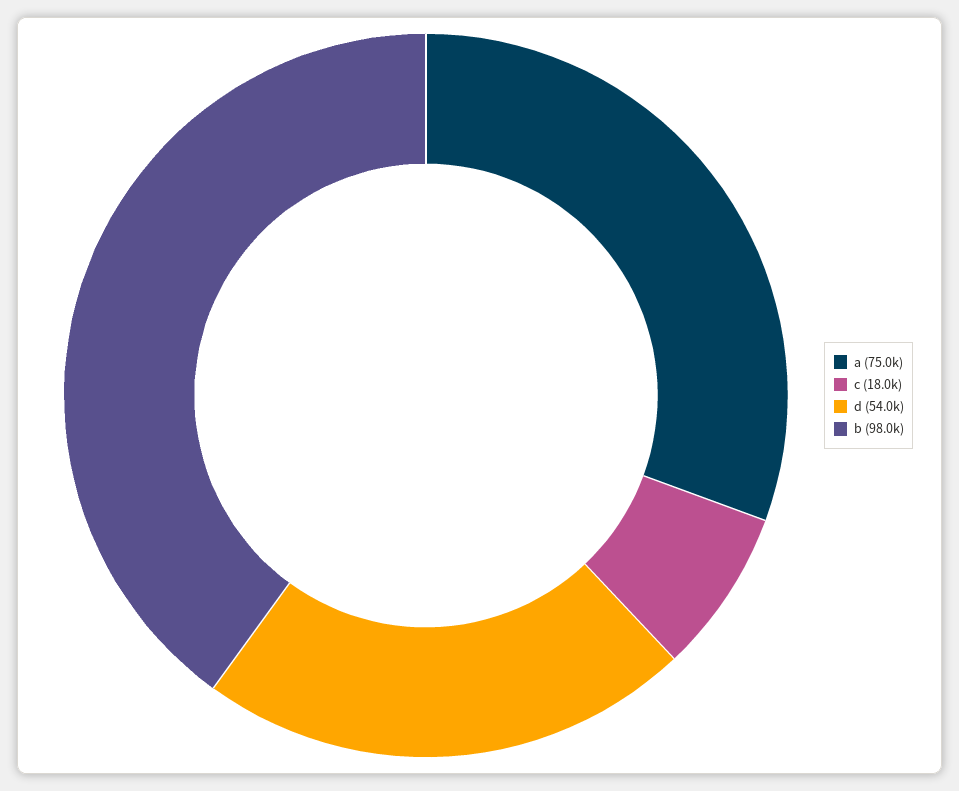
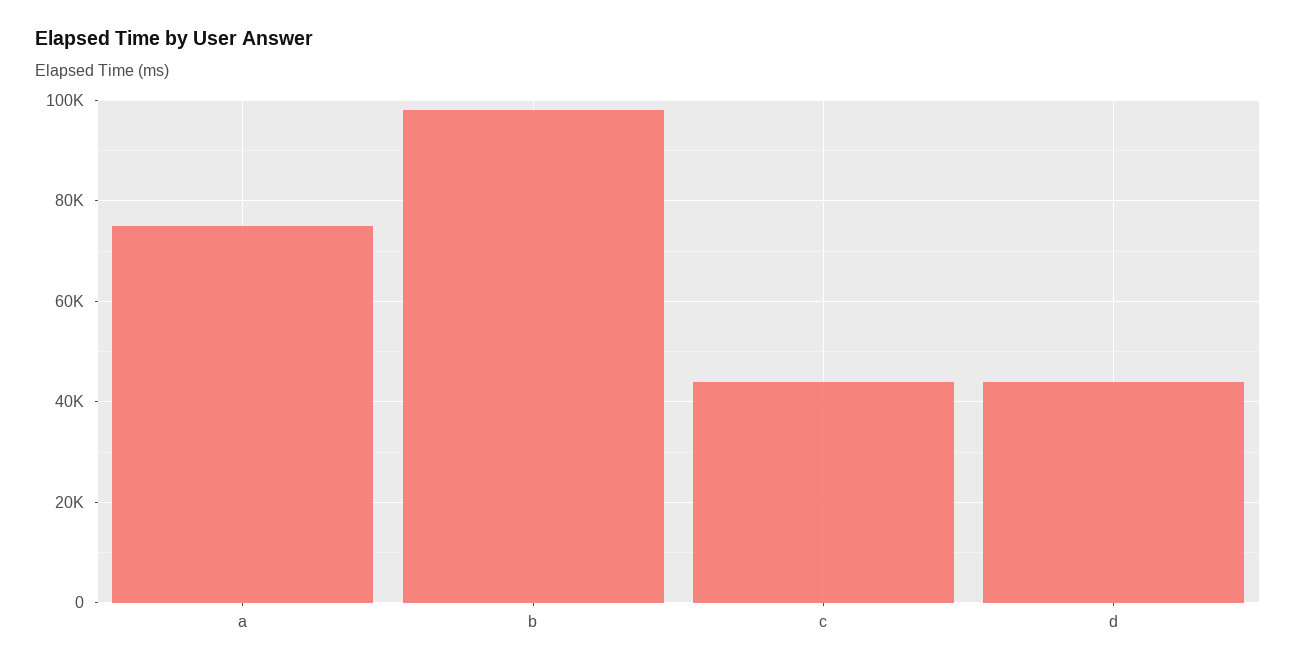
  {
    "a": 75000,
-   "c": 18000,
+   "c": 44000,
-   "d": 54000,
+   "d": 44000,
    "b": 98000
  }

